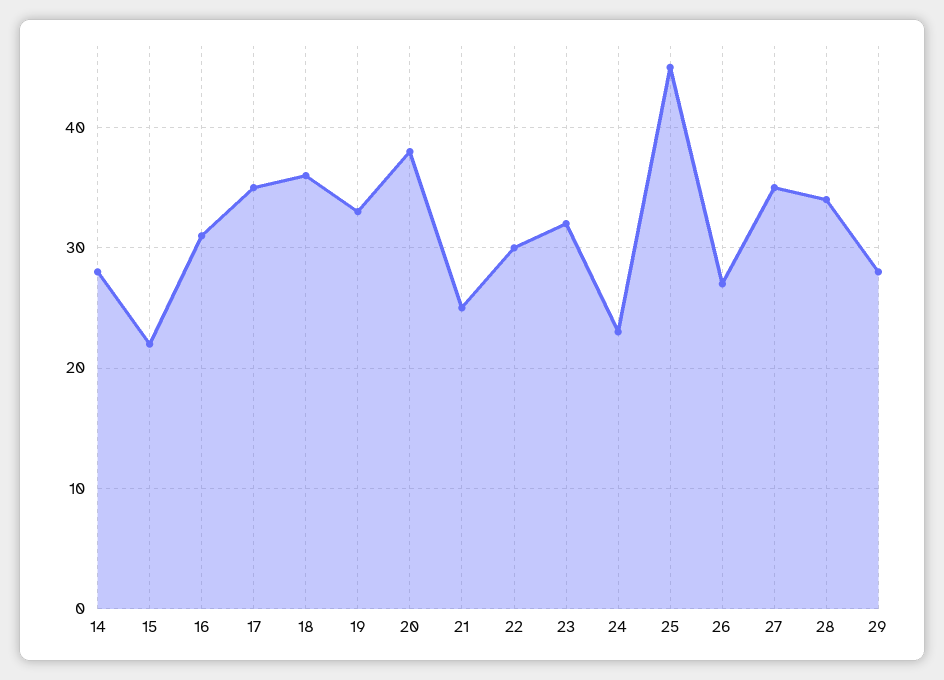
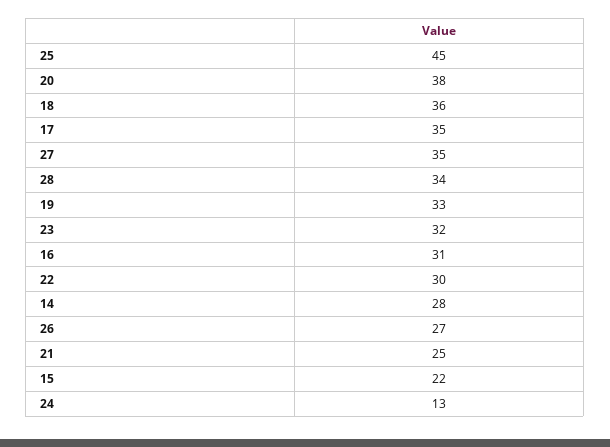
  {
    "14": 28,
    "15": 22,
    "16": 31,
    "17": 35,
    "18": 36,
    "19": 33,
    "20": 38,
    "21": 25,
    "22": 30,
    "23": 32,
-   "24": 23,
+   "24": 13,
    "25": 45,
    "26": 27,
    "27": 35,
-   "28": 34,
+   "28": 34
-   "29": 28
  }

